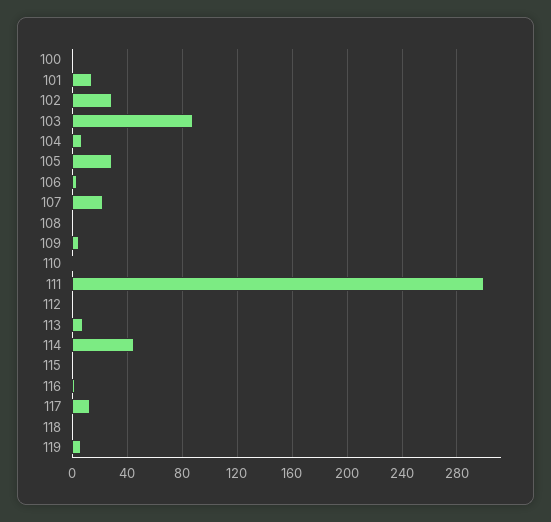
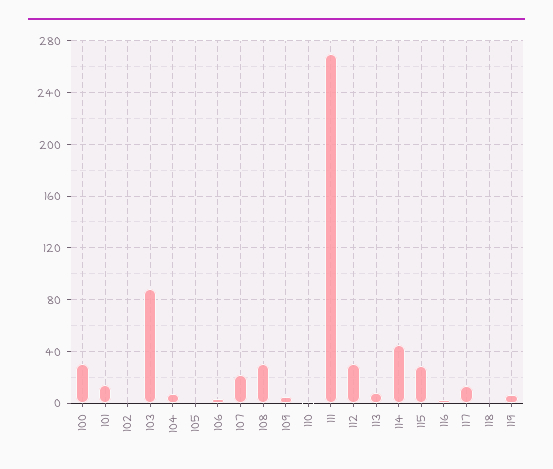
  {
-   "100": 0,
+   "100": 30,
    "101": 15,
-   "102": 30,
+   "102": 0,
    "103": 90,
    "104": 5,
-   "105": 30,
+   "105": 0,
    "106": 5,
    "107": 20,
-   "108": 0,
+   "108": 30,
    "109": 5,
    "110": 0,
-   "111": 300,
+   "111": 270,
-   "112": 0,
+   "112": 30,
    "113": 10,
    "114": 45,
-   "115": 0,
+   "115": 30,
    "116": 0,
    "117": 15,
    "118": 0,
    "119": 5
  }

